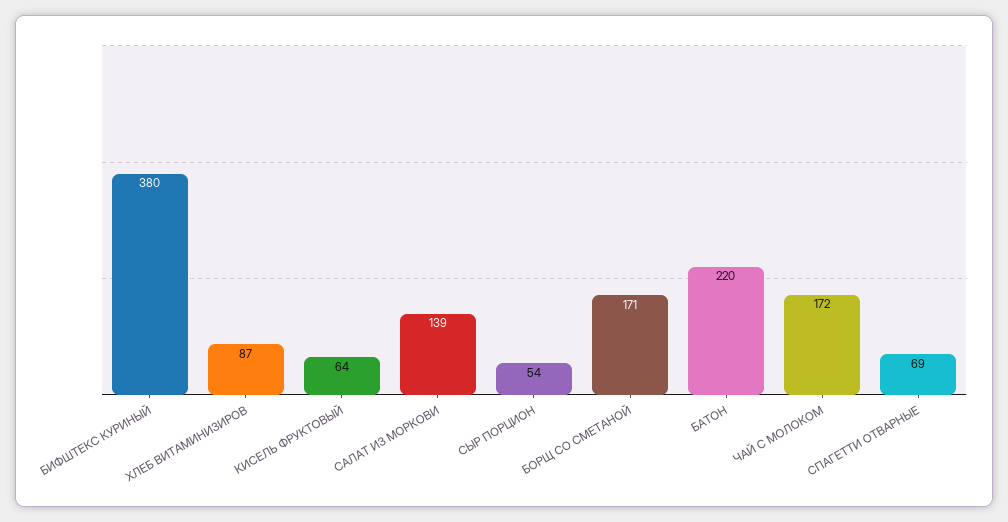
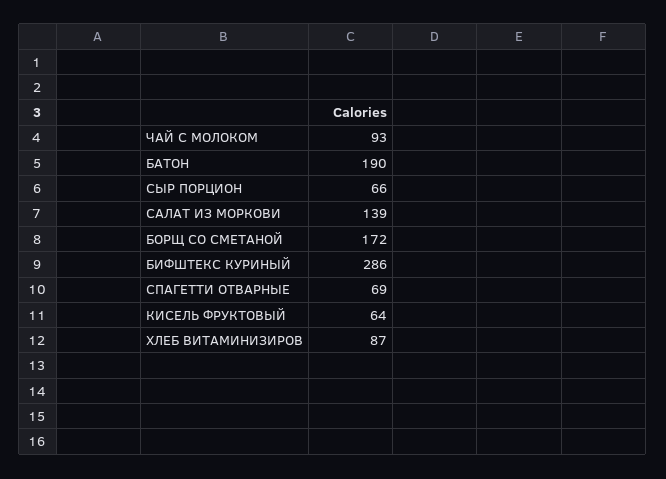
  {
-   "БИФШТЕКС КУРИНЫЙ": 380,
+   "БИФШТЕКС КУРИНЫЙ": 286,
    "ХЛЕБ ВИТАМИНИЗИРОВ": 87,
    "КИСЕЛЬ ФРУКТОВЫЙ": 64,
    "САЛАТ ИЗ МОРКОВИ": 139,
-   "СЫР ПОРЦИОН": 54,
+   "СЫР ПОРЦИОН": 66,
-   "БОРЩ СО СМЕТАНОЙ": 171,
+   "БОРЩ СО СМЕТАНОЙ": 172,
-   "БАТОН": 220,
+   "БАТОН": 190,
-   "ЧАЙ С МОЛОКОМ": 172,
+   "ЧАЙ С МОЛОКОМ": 93,
    "СПАГЕТТИ ОТВАРНЫЕ": 69
  }

